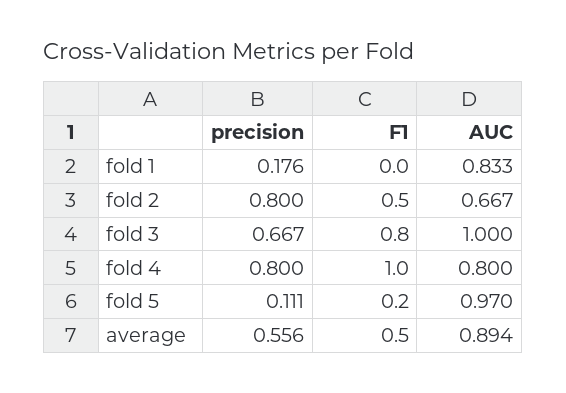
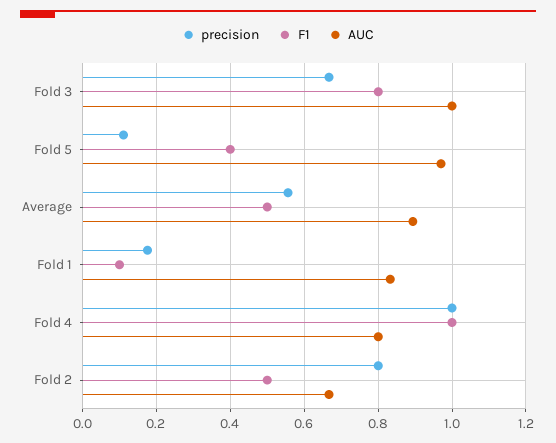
  {
    "precision": {
      "fold 1": 0.176,
      "fold 2": 0.8,
      "fold 3": 0.667,
-     "fold 4": 0.8,
+     "fold 4": 1,
      "fold 5": 0.111,
      "average": 0.556
    },
    "F1": {
-     "fold 1": 0,
+     "fold 1": 0.1,
      "fold 2": 0.5,
      "fold 3": 0.8,
      "fold 4": 1,
-     "fold 5": 0.2,
+     "fold 5": 0.4,
      "average": 0.5
    },
    "AUC": {
      "fold 1": 0.833,
      "fold 2": 0.667,
      "fold 3": 1,
      "fold 4": 0.8,
      "fold 5": 0.97,
      "average": 0.894
    }
  }

